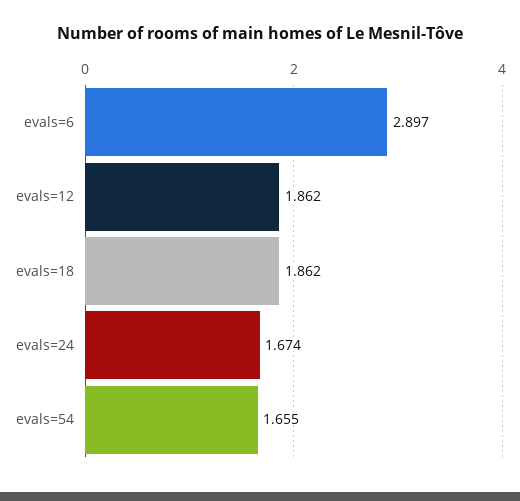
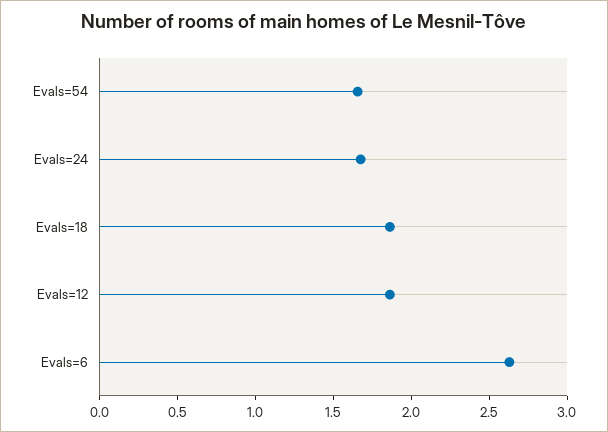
  {
-   "evals=6": 2.897,
+   "evals=6": 2.6,
    "evals=12": 1.862,
    "evals=18": 1.862,
    "evals=24": 1.674,
    "evals=54": 1.655
  }

